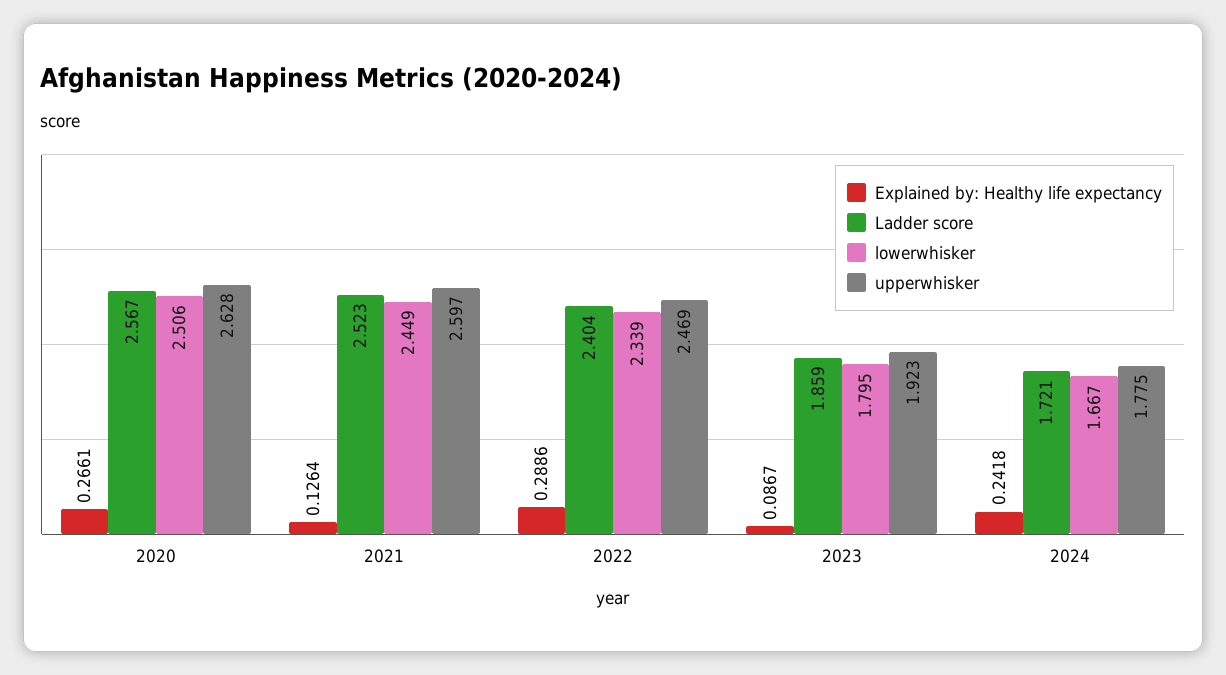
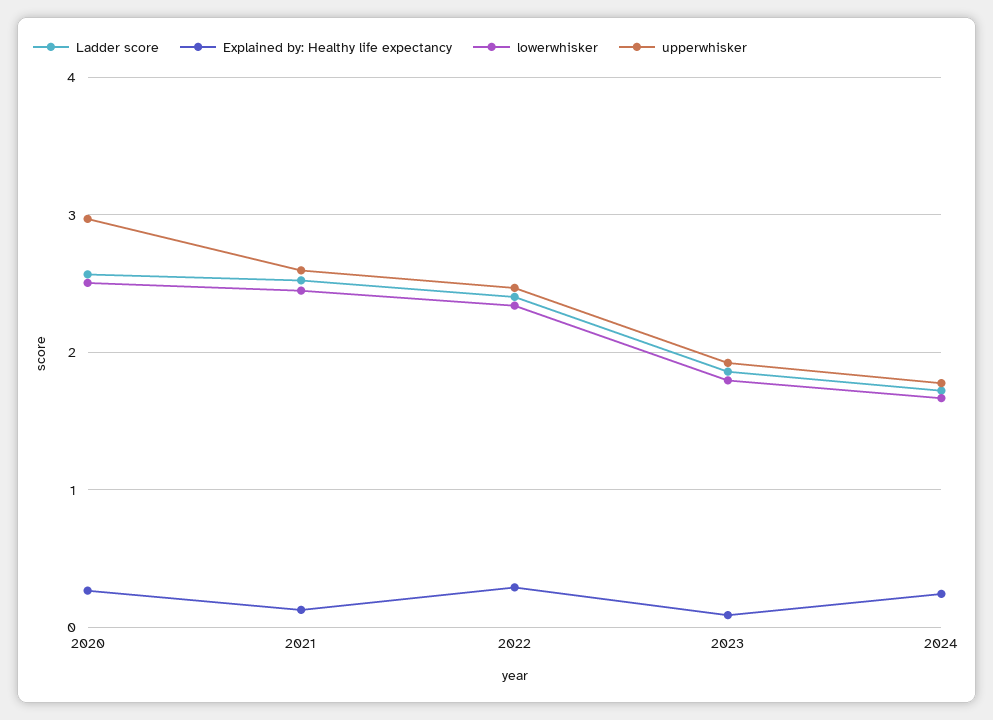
  {
    "Explained by: Healthy life expectancy": {
      "2020": 0.2661,
      "2021": 0.1264,
      "2022": 0.2886,
      "2023": 0.0867,
      "2024": 0.2418
    },
    "Ladder score": {
      "2020": 2.567,
      "2021": 2.523,
      "2022": 2.404,
      "2023": 1.859,
      "2024": 1.721
    },
    "lowerwhisker": {
      "2020": 2.506,
      "2021": 2.449,
      "2022": 2.339,
      "2023": 1.795,
      "2024": 1.667
    },
    "upperwhisker": {
-     "2020": 2.628,
+     "2020": 3,
      "2021": 2.597,
      "2022": 2.469,
      "2023": 1.923,
      "2024": 1.775
    }
  }

